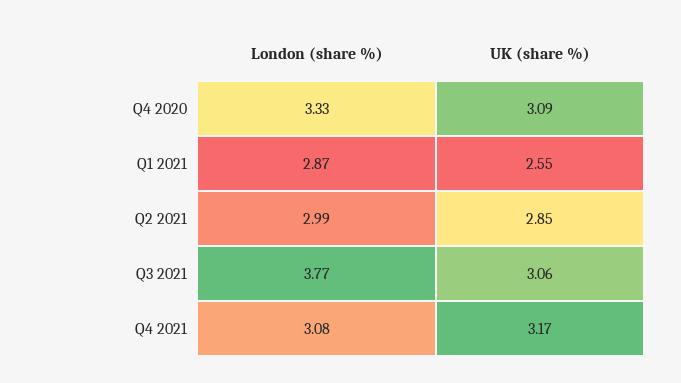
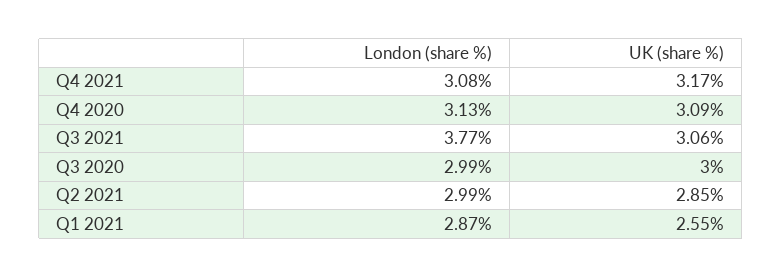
  {
    "London (share %)": {
-     "Q4 2020": 3.33,
+     "Q4 2020": 3.13,
      "Q1 2021": 2.87,
      "Q2 2021": 2.99,
      "Q3 2021": 3.77,
-     "Q4 2021": 3.08
+     "Q4 2021": 3.08,
+     "Q3 2020": 2.99
    },
    "UK (share %)": {
      "Q4 2020": 3.09,
      "Q1 2021": 2.55,
      "Q2 2021": 2.85,
      "Q3 2021": 3.06,
-     "Q4 2021": 3.17
+     "Q4 2021": 3.17,
+     "Q3 2020": 3
    }
  }

